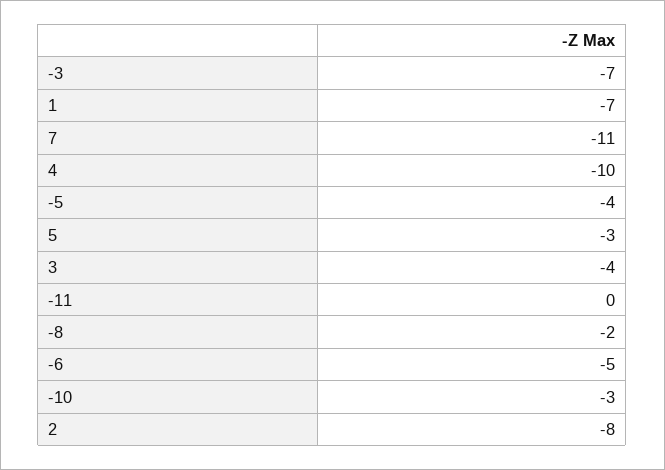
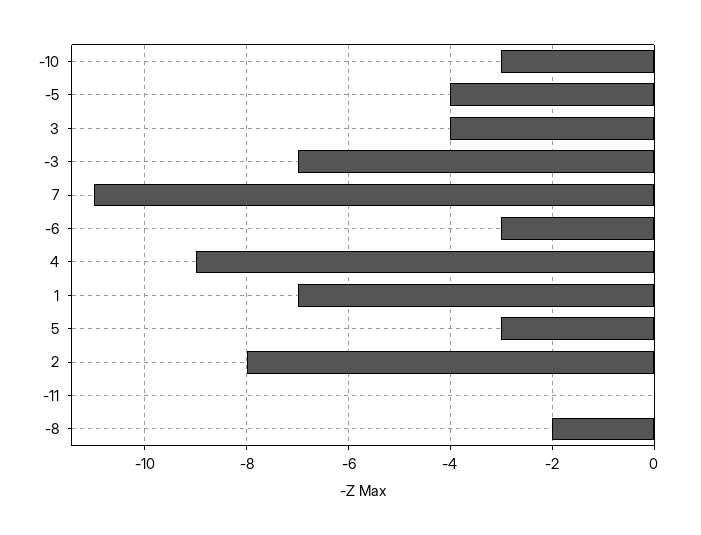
  {
    "-3": -7,
    "1": -7,
    "7": -11,
-   "4": -10,
+   "4": -9,
    "-5": -4,
    "5": -3,
    "3": -4,
    "-11": 0,
    "-8": -2,
-   "-6": -5,
+   "-6": -3,
    "-10": -3,
    "2": -8
  }

